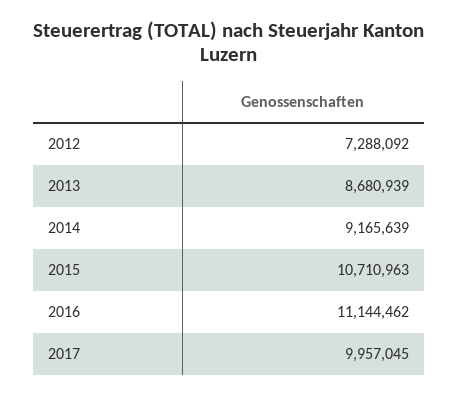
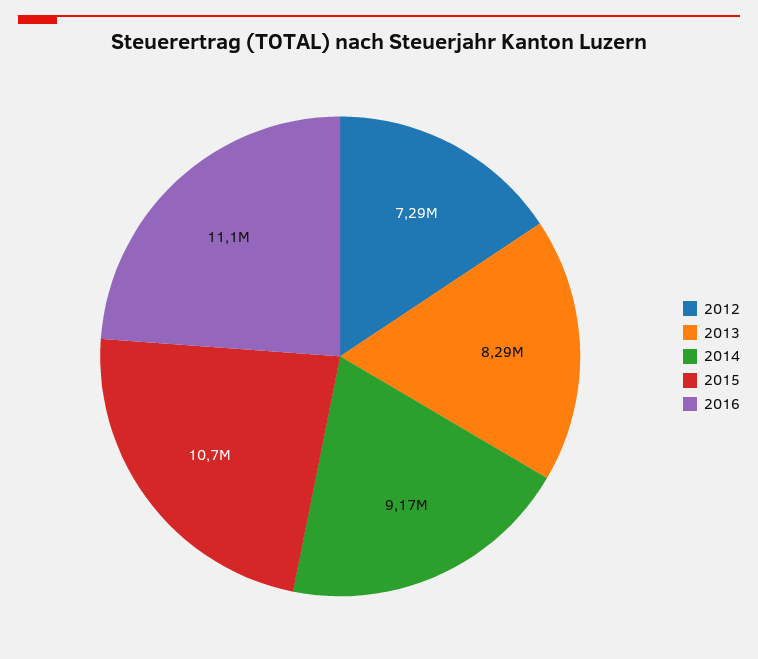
  {
    "2012": 7288092,
-   "2013": 8680939,
+   "2013": 8290000,
    "2014": 9165639,
    "2015": 10710963,
-   "2016": 11144462,
+   "2016": 11144462
-   "2017": 9957045
  }

